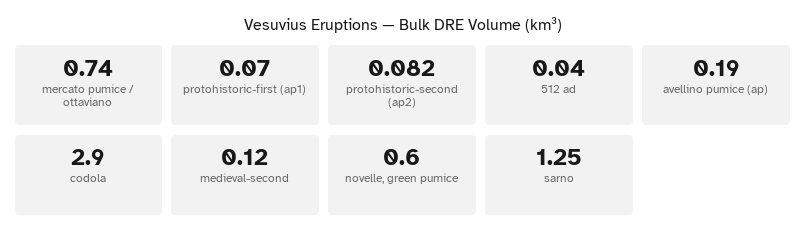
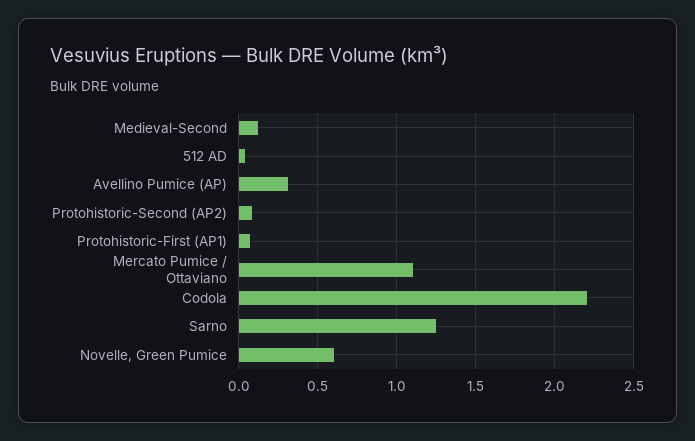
  {
-   "mercato pumice / ottaviano": 0.74,
+   "mercato pumice / ottaviano": 1.1,
    "protohistoric-first (ap1)": 0.07,
    "protohistoric-second (ap2)": 0.082,
    "512 ad": 0.04,
-   "avellino pumice (ap)": 0.19,
+   "avellino pumice (ap)": 0.3,
-   "codola": 2.9,
+   "codola": 2.2,
    "medieval-second": 0.12,
    "novelle, green pumice": 0.6,
    "sarno": 1.25
  }

